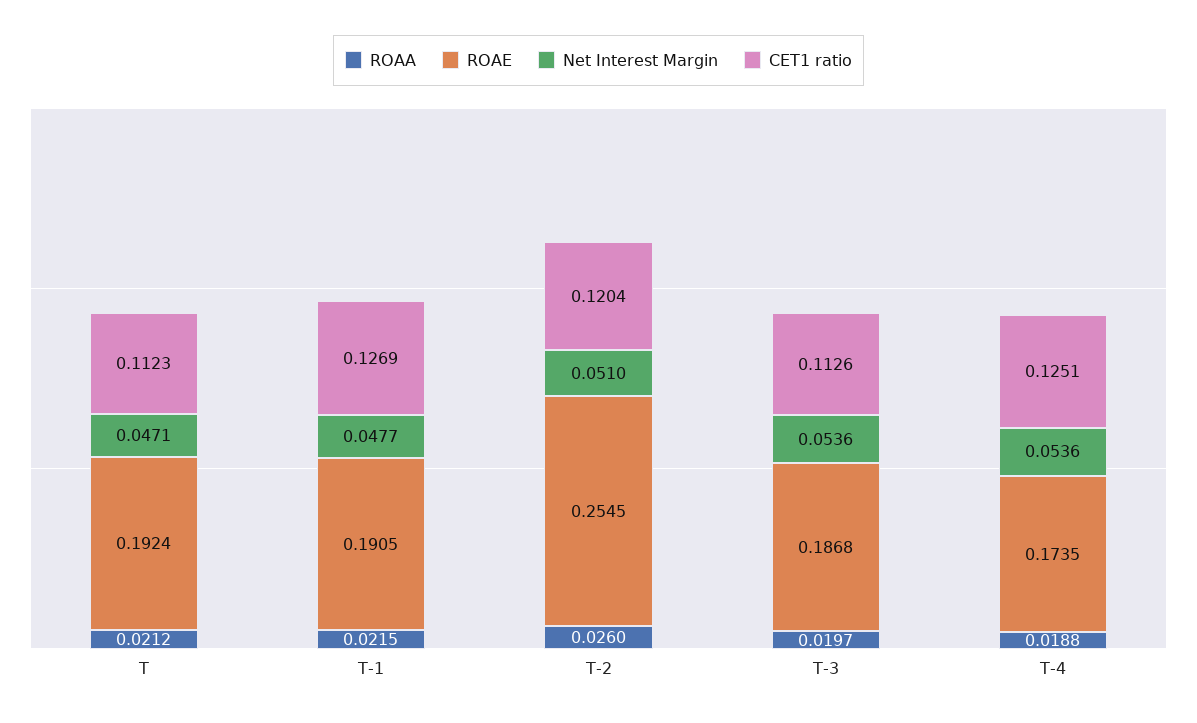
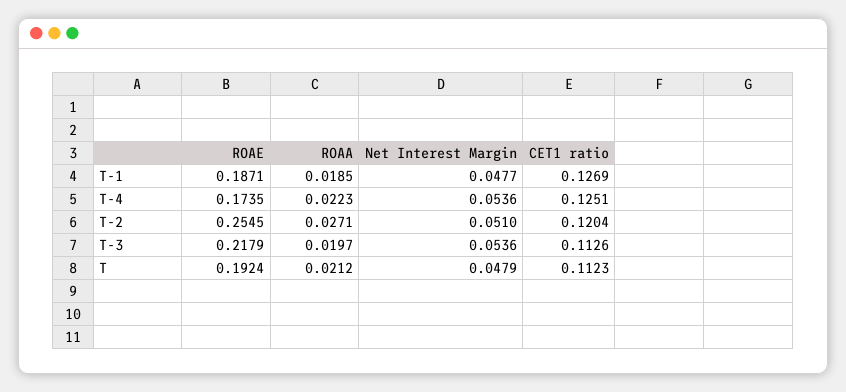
  {
    "ROAA": {
      "T": 0.0212,
-     "T-1": 0.0215,
+     "T-1": 0.0185,
-     "T-2": 0.026,
+     "T-2": 0.0271,
      "T-3": 0.0197,
-     "T-4": 0.0188
+     "T-4": 0.0223
    },
    "ROAE": {
      "T": 0.1924,
-     "T-1": 0.1905,
+     "T-1": 0.1871,
      "T-2": 0.2545,
-     "T-3": 0.1868,
+     "T-3": 0.2179,
      "T-4": 0.1735
    },
    "Net Interest Margin": {
-     "T": 0.0471,
+     "T": 0.0479,
      "T-1": 0.0477,
      "T-2": 0.051,
      "T-3": 0.0536,
      "T-4": 0.0536
    },
    "CET1 ratio": {
      "T": 0.1123,
      "T-1": 0.1269,
      "T-2": 0.1204,
      "T-3": 0.1126,
      "T-4": 0.1251
    }
  }

